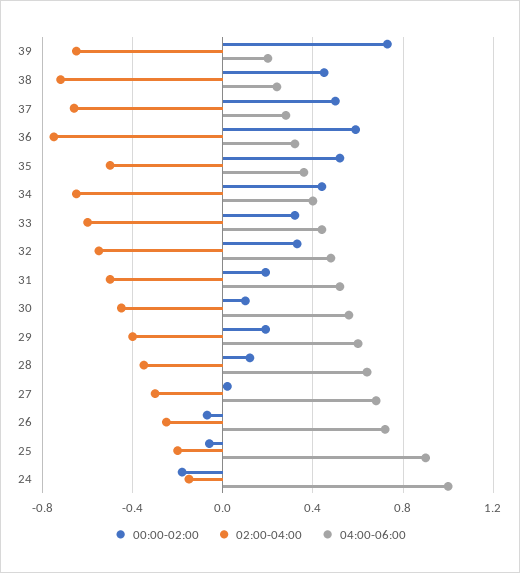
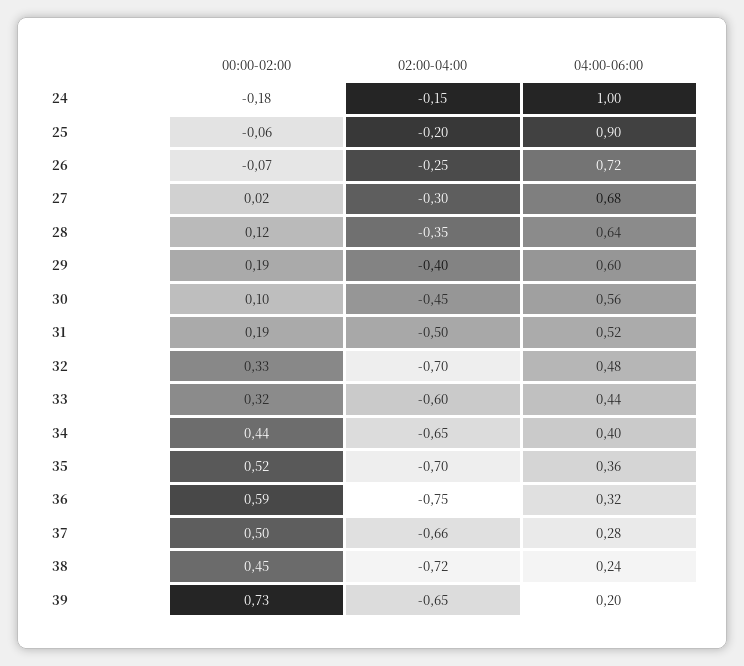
  {
    "00:00-02:00": {
      "39": 0.73,
      "38": 0.45,
      "37": 0.5,
      "36": 0.59,
      "35": 0.52,
      "34": 0.44,
      "33": 0.32,
      "32": 0.33,
      "31": 0.19,
      "30": 0.1,
      "29": 0.19,
      "28": 0.12,
      "27": 0.02,
      "26": -0.07,
      "25": -0.06,
      "24": -0.18
    },
    "02:00-04:00": {
      "39": -0.65,
      "38": -0.72,
      "37": -0.66,
      "36": -0.75,
-     "35": -0.5,
+     "35": -0.7,
      "34": -0.65,
      "33": -0.6,
-     "32": -0.55,
+     "32": -0.7,
      "31": -0.5,
      "30": -0.45,
      "29": -0.4,
      "28": -0.35,
      "27": -0.3,
      "26": -0.25,
      "25": -0.2,
      "24": -0.15
    },
    "04:00-06:00": {
      "39": 0.2,
      "38": 0.24,
      "37": 0.28,
      "36": 0.32,
      "35": 0.36,
      "34": 0.4,
      "33": 0.44,
      "32": 0.48,
      "31": 0.52,
      "30": 0.56,
      "29": 0.6,
      "28": 0.64,
      "27": 0.68,
      "26": 0.72,
      "25": 0.9,
      "24": 1
    }
  }

